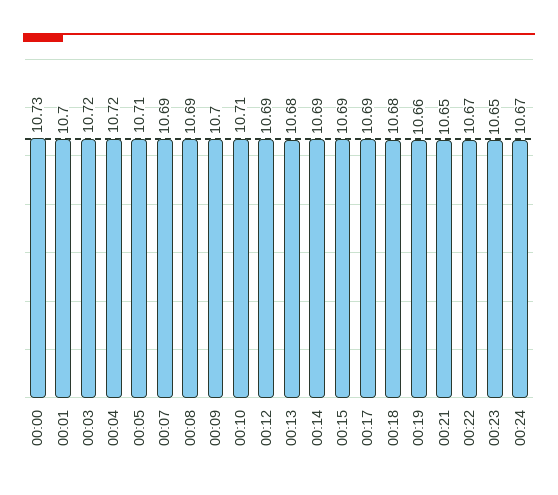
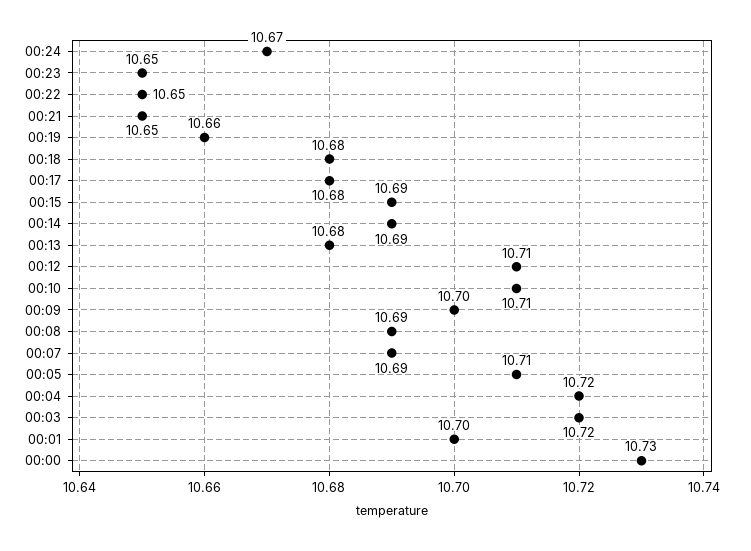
  {
    "00:00": 10.73,
    "00:01": 10.7,
    "00:03": 10.72,
    "00:04": 10.72,
    "00:05": 10.71,
    "00:07": 10.69,
    "00:08": 10.69,
    "00:09": 10.7,
    "00:10": 10.71,
-   "00:12": 10.69,
+   "00:12": 10.71,
    "00:13": 10.68,
    "00:14": 10.69,
    "00:15": 10.69,
-   "00:17": 10.69,
+   "00:17": 10.68,
    "00:18": 10.68,
    "00:19": 10.66,
    "00:21": 10.65,
-   "00:22": 10.67,
+   "00:22": 10.65,
    "00:23": 10.65,
    "00:24": 10.67
  }

